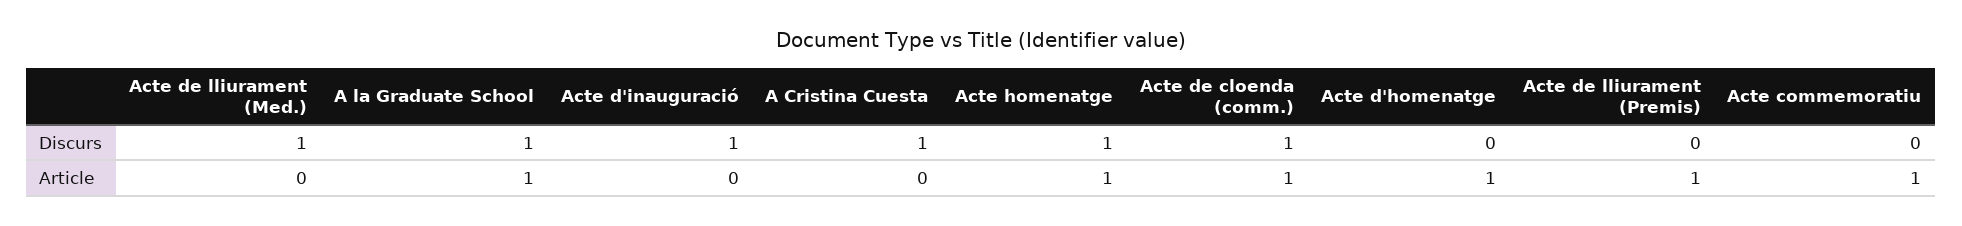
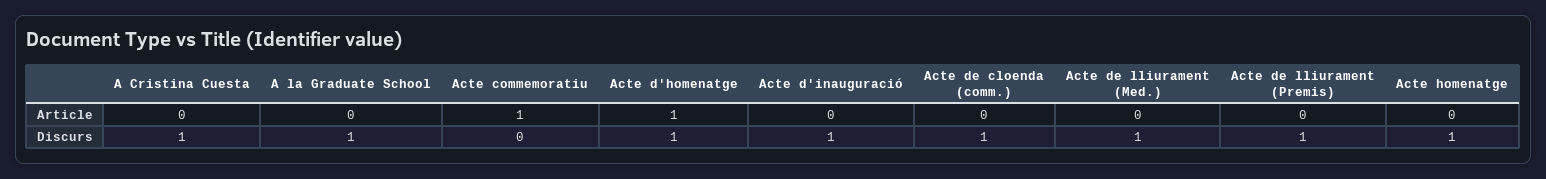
  {
    "Acte de lliurament (Med.)": {
      "Discurs": 1,
      "Article": 0
    },
    "A la Graduate School": {
      "Discurs": 1,
-     "Article": 1
+     "Article": 0
    },
    "Acte d'inauguració": {
      "Discurs": 1,
      "Article": 0
    },
    "A Cristina Cuesta": {
      "Discurs": 1,
      "Article": 0
    },
    "Acte homenatge": {
      "Discurs": 1,
-     "Article": 1
+     "Article": 0
    },
    "Acte de cloenda (comm.)": {
      "Discurs": 1,
-     "Article": 1
+     "Article": 0
    },
    "Acte d'homenatge": {
-     "Discurs": 0,
+     "Discurs": 1,
      "Article": 1
    },
    "Acte de lliurament (Premis)": {
-     "Discurs": 0,
+     "Discurs": 1,
-     "Article": 1
+     "Article": 0
    },
    "Acte commemoratiu": {
      "Discurs": 0,
      "Article": 1
    }
  }

